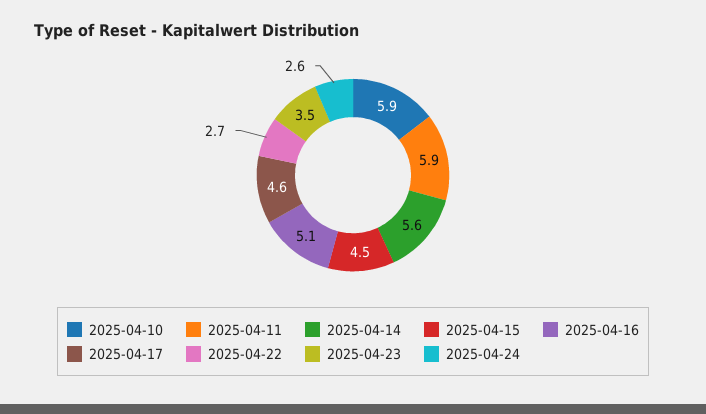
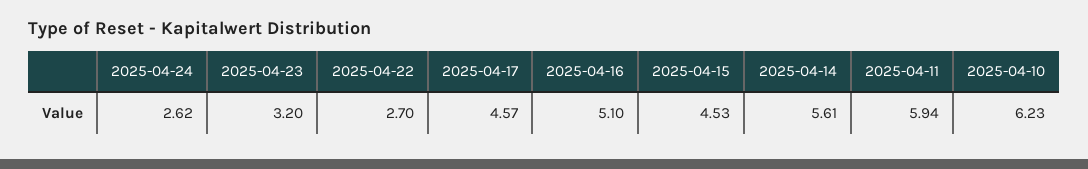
  {
-   "2025-04-10": 5.9,
+   "2025-04-10": 6.23,
    "2025-04-11": 5.94,
    "2025-04-14": 5.61,
    "2025-04-15": 4.53,
    "2025-04-16": 5.1,
    "2025-04-17": 4.57,
    "2025-04-22": 2.7,
-   "2025-04-23": 3.5,
+   "2025-04-23": 3.2,
    "2025-04-24": 2.62
  }

